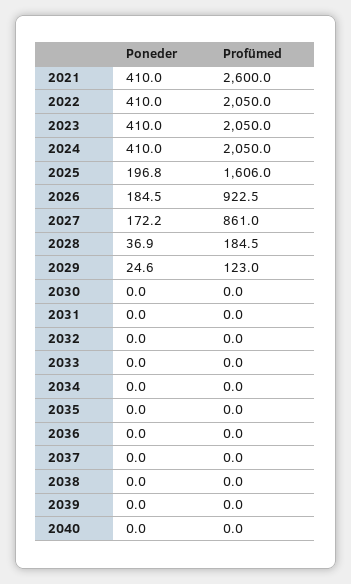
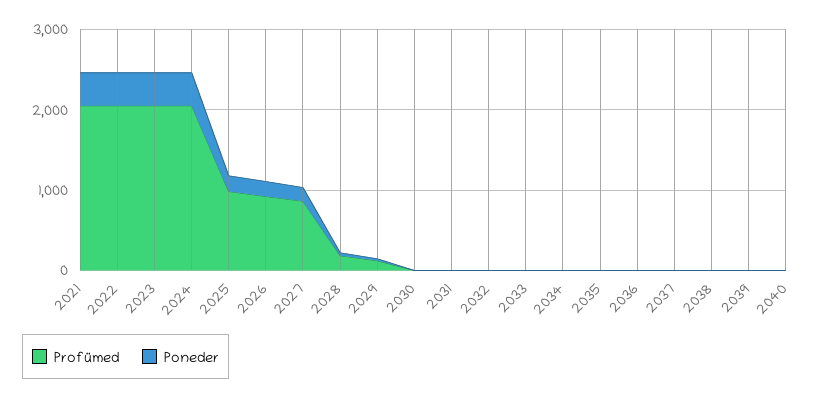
  {
    "Poneder": {
      "2021": 410,
      "2022": 410,
      "2023": 410,
      "2024": 410,
      "2025": 196.8,
      "2026": 184.5,
      "2027": 172.2,
      "2028": 36.9,
      "2029": 24.6,
      "2030": 0,
      "2031": 0,
      "2032": 0,
      "2033": 0,
      "2034": 0,
      "2035": 0,
      "2036": 0,
      "2037": 0,
      "2038": 0,
      "2039": 0,
      "2040": 0
    },
    "Profümed": {
-     "2021": 2600,
+     "2021": 2000,
      "2022": 2050,
      "2023": 2050,
      "2024": 2050,
-     "2025": 1606,
+     "2025": 1000,
      "2026": 922.5,
      "2027": 861,
      "2028": 184.5,
      "2029": 123,
      "2030": 0,
      "2031": 0,
      "2032": 0,
      "2033": 0,
      "2034": 0,
      "2035": 0,
      "2036": 0,
      "2037": 0,
      "2038": 0,
      "2039": 0,
      "2040": 0
    }
  }

